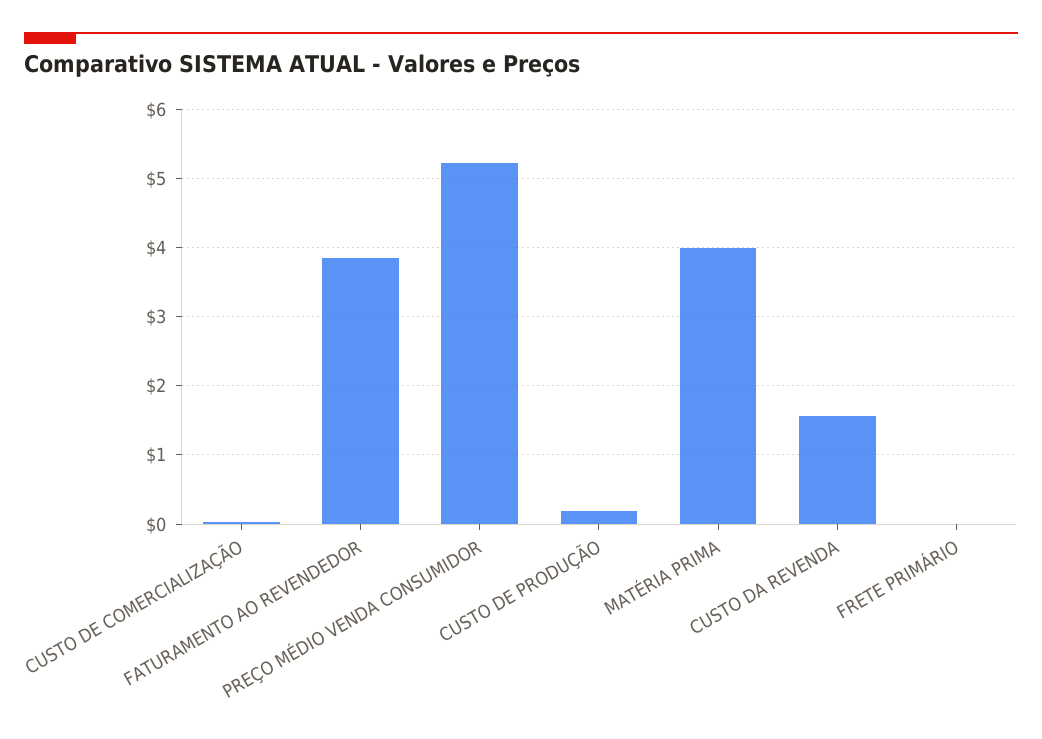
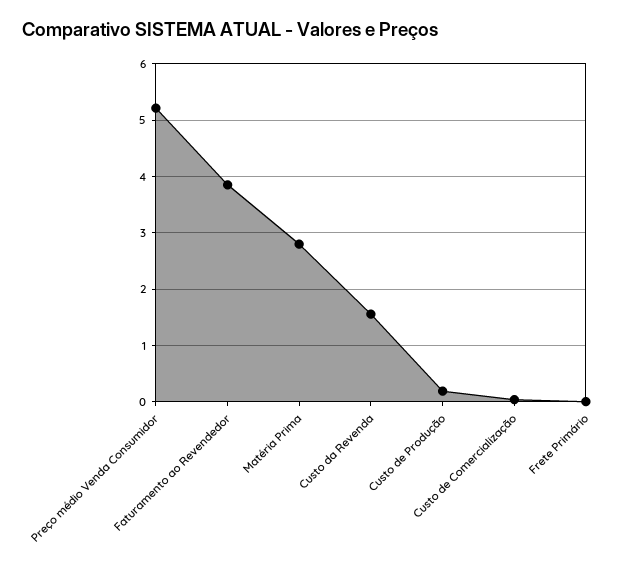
  {
    "CUSTO DE COMERCIALIZAÇÃO": 0,
    "FATURAMENTO AO REVENDEDOR": 3.9,
    "PREÇO MÉDIO VENDA CONSUMIDOR": 5.2,
    "CUSTO DE PRODUÇÃO": 0.2,
-   "MATÉRIA PRIMA": 4,
+   "MATÉRIA PRIMA": 2.8,
    "CUSTO DA REVENDA": 1.6,
    "FRETE PRIMÁRIO": 0
  }

